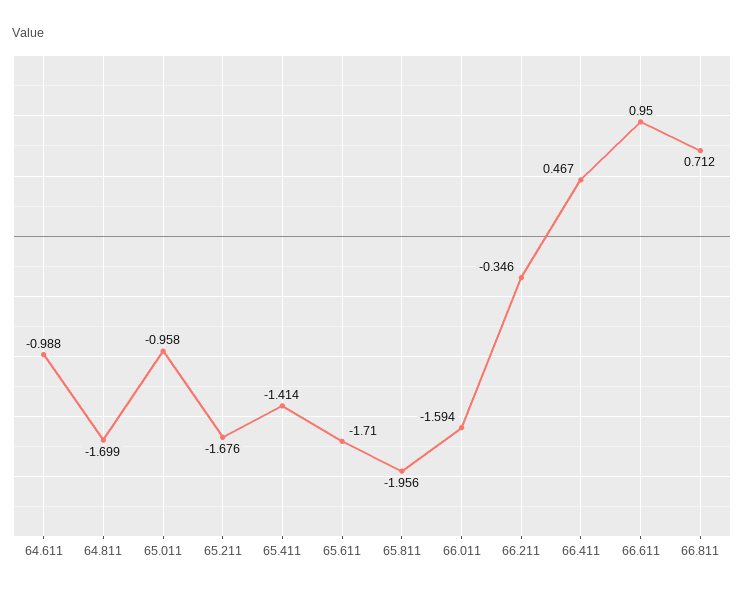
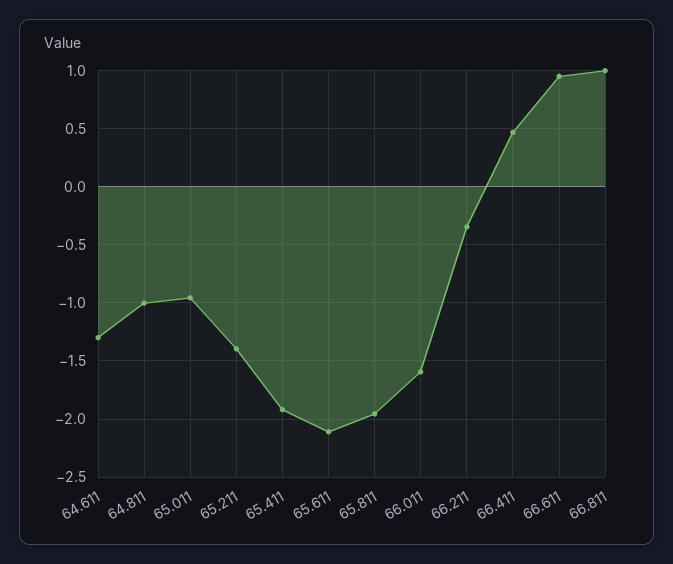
  {
-   "64.611": -0.988,
+   "64.611": -1.3,
-   "64.811": -1.699,
+   "64.811": -1,
    "65.011": -0.958,
-   "65.211": -1.676,
+   "65.211": -1.4,
-   "65.411": -1.414,
+   "65.411": -1.9,
-   "65.611": -1.71,
+   "65.611": -2.1,
    "65.811": -1.956,
    "66.011": -1.594,
    "66.211": -0.346,
    "66.411": 0.467,
    "66.611": 0.95,
-   "66.811": 0.712
+   "66.811": 1
  }

